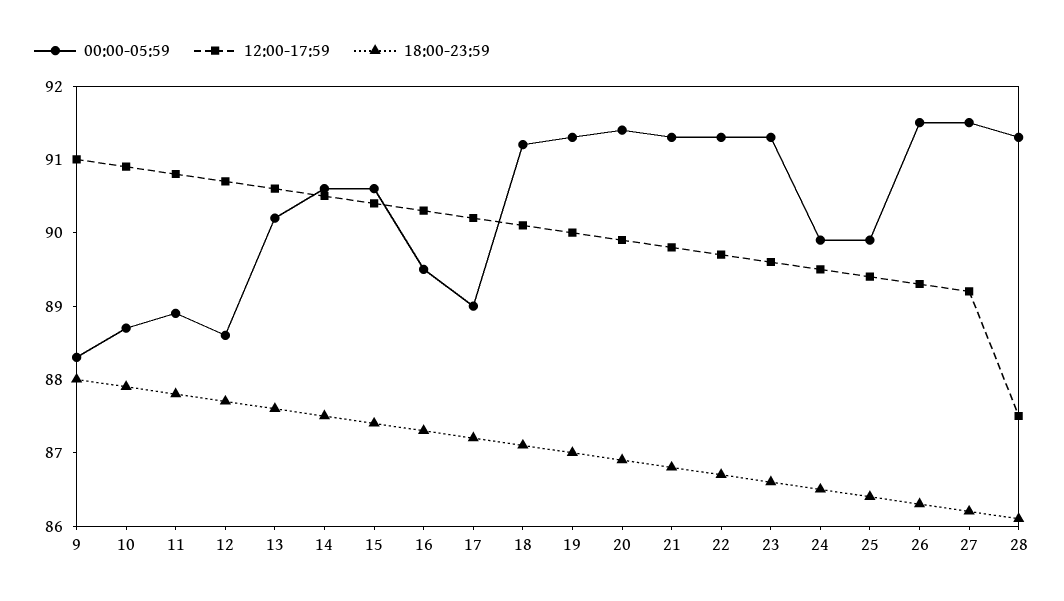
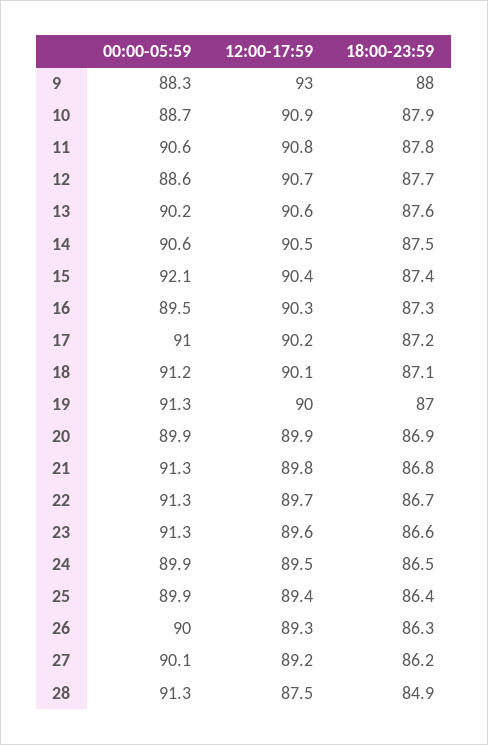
  {
    "00:00-05:59": {
      "9": 88.3,
      "10": 88.7,
-     "11": 89,
+     "11": 90.6,
      "12": 88.6,
      "13": 90.2,
      "14": 90.6,
-     "15": 90.5,
+     "15": 92.1,
      "16": 89.5,
-     "17": 89,
+     "17": 91,
      "18": 91.2,
      "19": 91.3,
-     "20": 91.5,
+     "20": 89.9,
      "21": 91.3,
      "22": 91.3,
      "23": 91.3,
      "24": 89.9,
      "25": 89.9,
-     "26": 91.5,
+     "26": 90,
-     "27": 91.5,
+     "27": 90.1,
      "28": 91.3
    },
    "12:00-17:59": {
-     "9": 91,
+     "9": 93,
      "10": 90.9,
      "11": 90.8,
      "12": 90.7,
      "13": 90.6,
      "14": 90.5,
      "15": 90.4,
      "16": 90.3,
      "17": 90.2,
      "18": 90.1,
      "19": 90,
      "20": 89.9,
      "21": 89.8,
      "22": 89.7,
      "23": 89.6,
      "24": 89.5,
      "25": 89.4,
      "26": 89.3,
      "27": 89.2,
      "28": 87.5
    },
    "18:00-23:59": {
      "9": 88,
      "10": 87.9,
      "11": 87.8,
      "12": 87.7,
      "13": 87.6,
      "14": 87.5,
      "15": 87.4,
      "16": 87.3,
      "17": 87.2,
      "18": 87.1,
      "19": 87,
      "20": 86.9,
      "21": 86.8,
      "22": 86.7,
      "23": 86.6,
      "24": 86.5,
      "25": 86.4,
      "26": 86.3,
      "27": 86.2,
-     "28": 86
+     "28": 84.9
    }
  }

